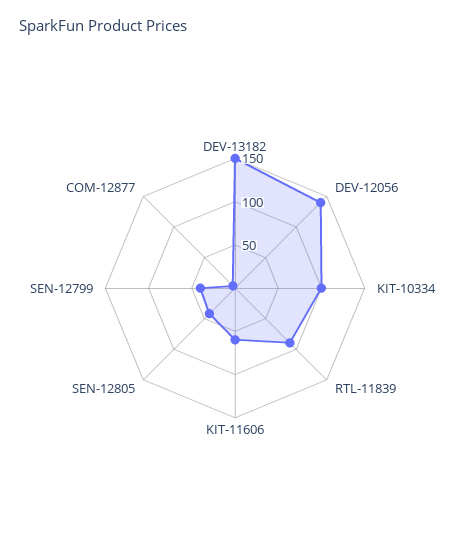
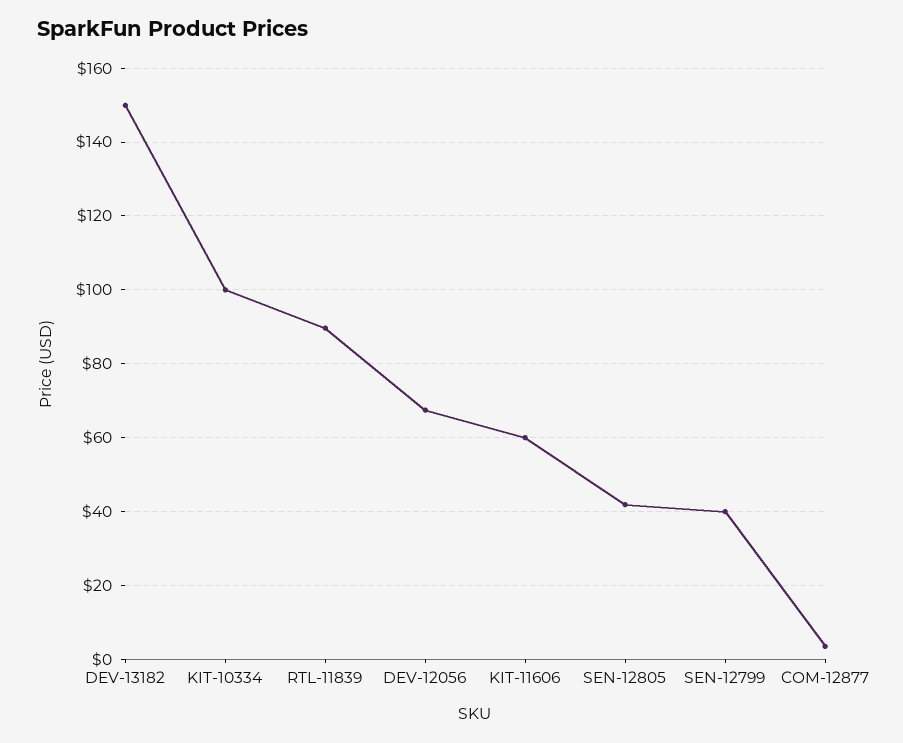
  {
    "DEV-13182": 150,
-   "DEV-12056": 140,
+   "DEV-12056": 68,
    "KIT-10334": 100,
    "RTL-11839": 90,
    "KIT-11606": 60,
    "SEN-12805": 42,
    "SEN-12799": 40,
    "COM-12877": 4
  }

